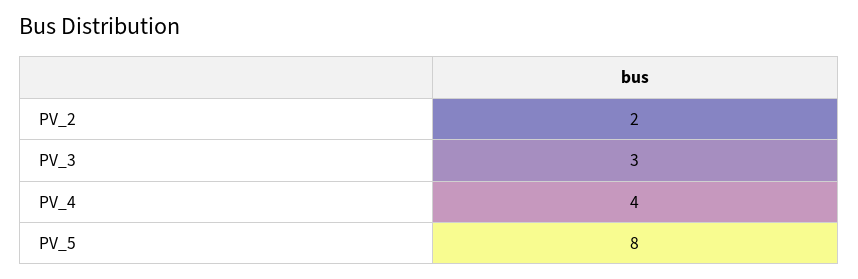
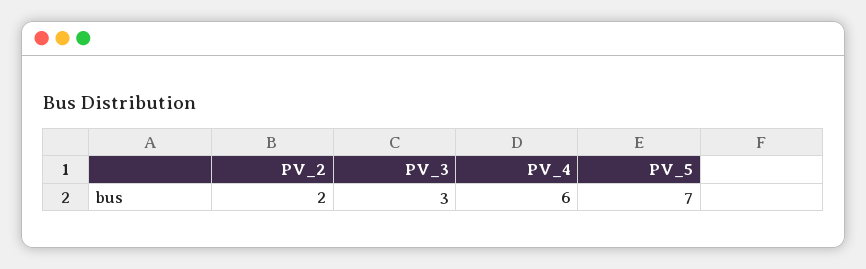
  {
    "PV_2": 2,
    "PV_3": 3,
-   "PV_4": 4,
+   "PV_4": 6,
-   "PV_5": 8
+   "PV_5": 7
  }

